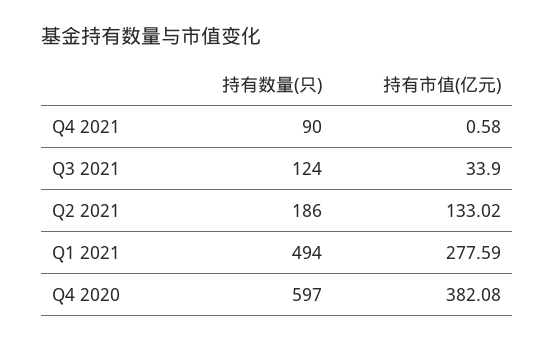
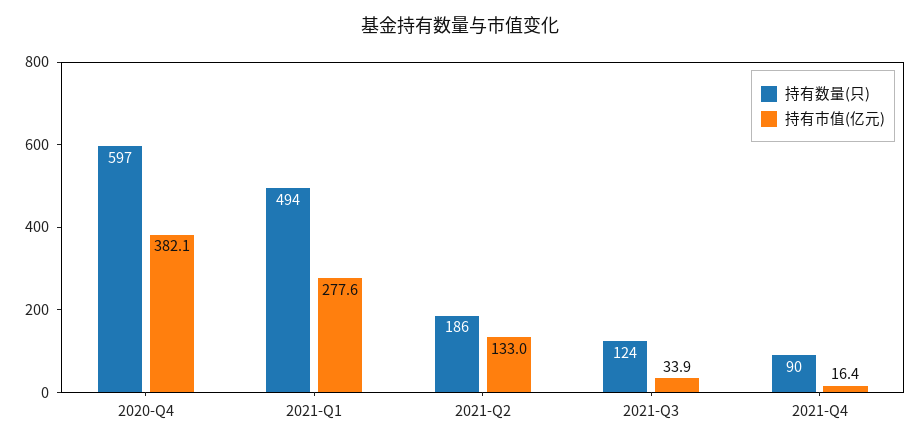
  {
    "持有数量(只)": {
      "Q4 2021": 90,
      "Q3 2021": 124,
      "Q2 2021": 186,
      "Q1 2021": 494,
      "Q4 2020": 597
    },
    "持有市值(亿元)": {
-     "Q4 2021": 0.58,
+     "Q4 2021": 16.4,
      "Q3 2021": 33.9,
      "Q2 2021": 133.02,
      "Q1 2021": 277.59,
      "Q4 2020": 382.08
    }
  }

